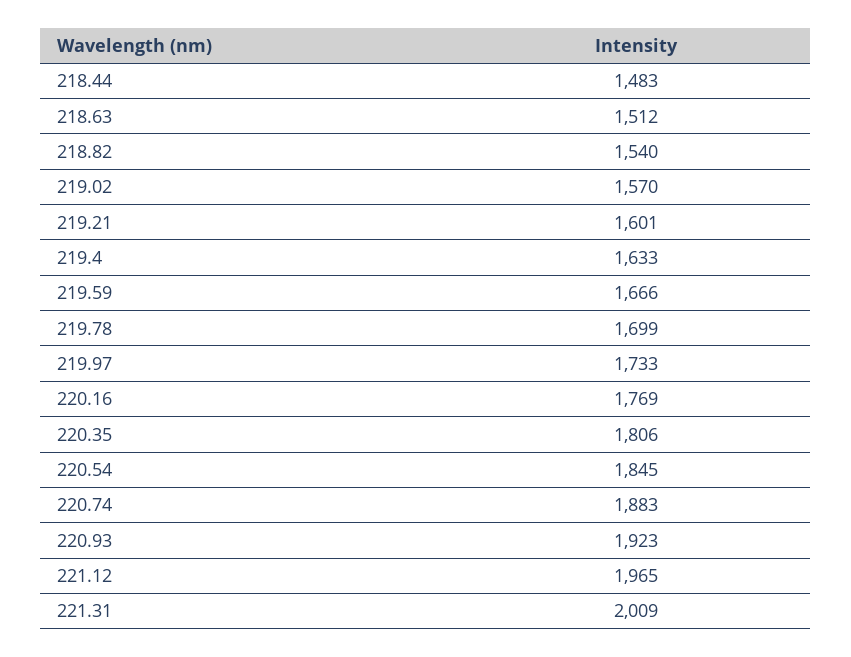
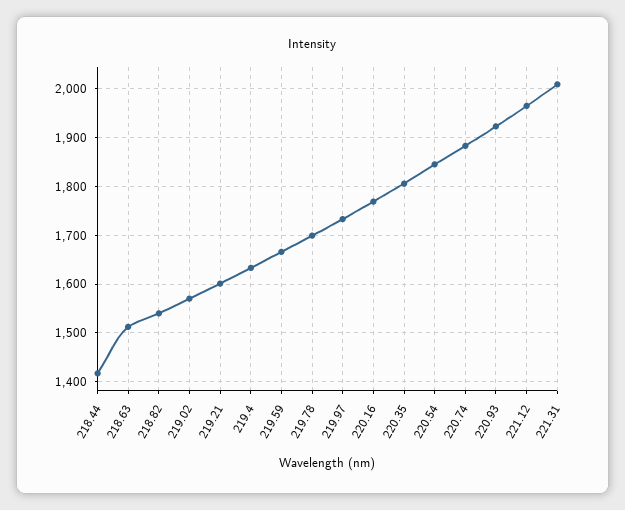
  {
-   "218.44": 1483,
+   "218.44": 1420,
    "218.63": 1512,
    "218.82": 1540,
    "219.02": 1570,
    "219.21": 1601,
    "219.4": 1633,
    "219.59": 1666,
    "219.78": 1699,
    "219.97": 1733,
    "220.16": 1769,
    "220.35": 1806,
    "220.54": 1845,
    "220.74": 1883,
    "220.93": 1923,
    "221.12": 1965,
    "221.31": 2009
  }

